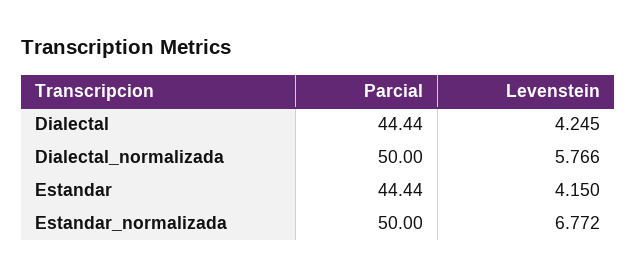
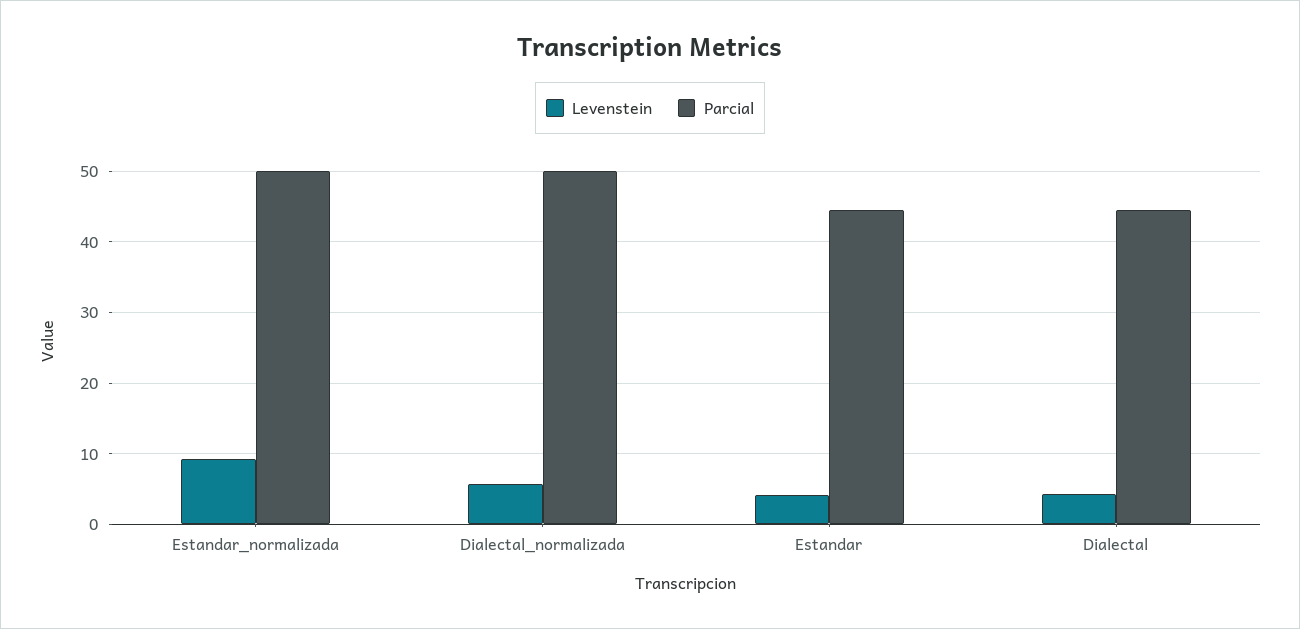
  {
    "Parcial": {
      "Dialectal": 44.44,
      "Dialectal_normalizada": 50,
      "Estandar": 44.44,
      "Estandar_normalizada": 50
    },
    "Levenstein": {
      "Dialectal": 4.245,
      "Dialectal_normalizada": 5.766,
      "Estandar": 4.15,
-     "Estandar_normalizada": 6.772
+     "Estandar_normalizada": 9
    }
  }

